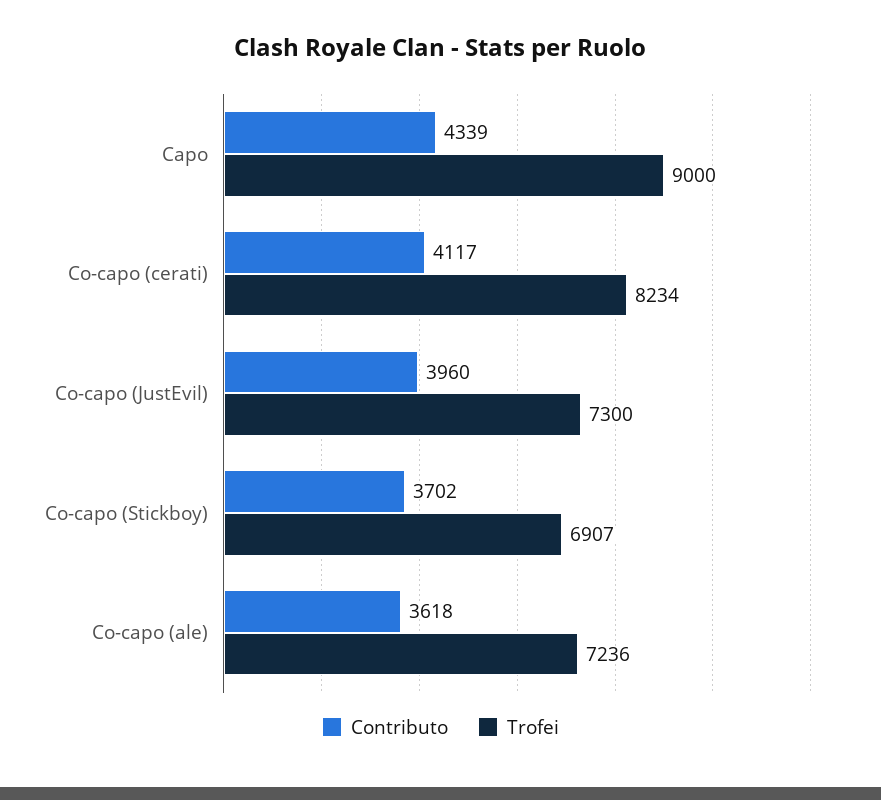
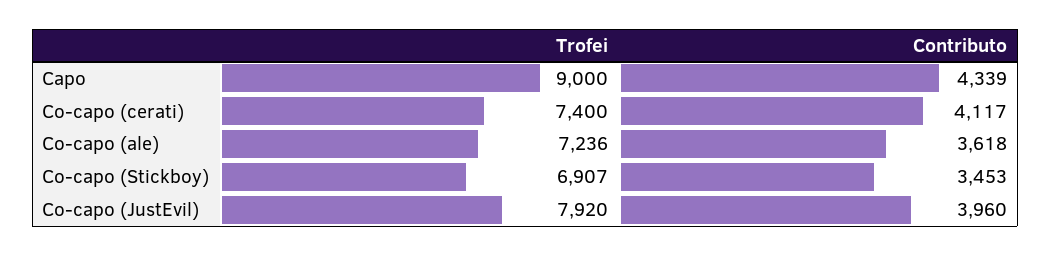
  {
    "Contributo": {
      "Capo": 4339,
      "Co-capo (cerati)": 4117,
      "Co-capo (JustEvil)": 3960,
-     "Co-capo (Stickboy)": 3702,
+     "Co-capo (Stickboy)": 3453,
      "Co-capo (ale)": 3618
    },
    "Trofei": {
      "Capo": 9000,
-     "Co-capo (cerati)": 8234,
+     "Co-capo (cerati)": 7400,
-     "Co-capo (JustEvil)": 7300,
+     "Co-capo (JustEvil)": 7920,
      "Co-capo (Stickboy)": 6907,
      "Co-capo (ale)": 7236
    }
  }

